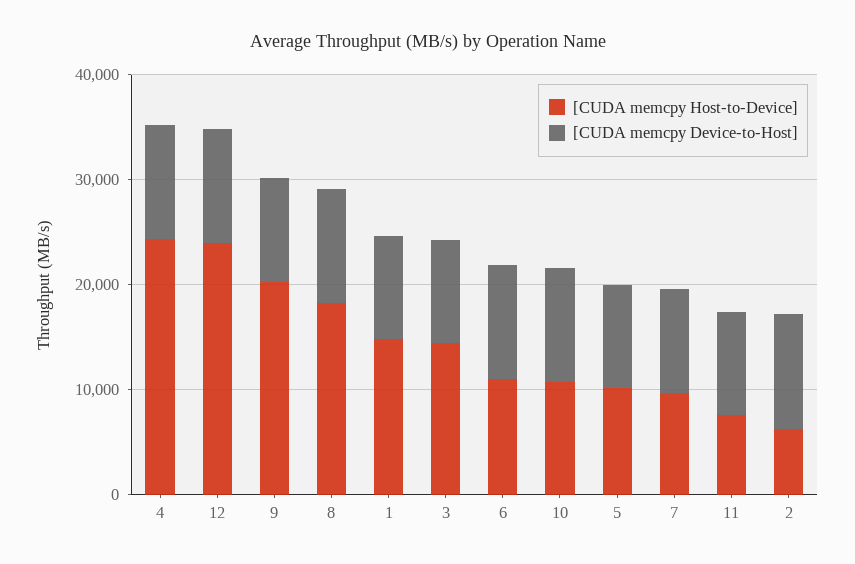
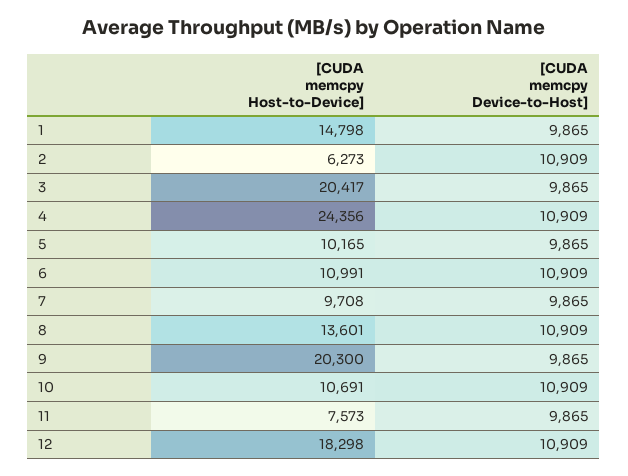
  {
    "[CUDA memcpy Host-to-Device]": {
      "4": 24356,
-     "12": 24000,
+     "12": 18298,
      "9": 20300,
-     "8": 18000,
+     "8": 13601,
      "1": 14798,
-     "3": 14000,
+     "3": 20417,
      "6": 10991,
      "10": 10691,
      "5": 10165,
      "7": 9708,
      "11": 7573,
      "2": 6273
    },
    "[CUDA memcpy Device-to-Host]": {
      "4": 10909,
      "12": 10909,
      "9": 9865,
      "8": 10909,
      "1": 9865,
      "3": 9865,
      "6": 10909,
      "10": 10909,
      "5": 9865,
      "7": 9865,
      "11": 9865,
      "2": 10909
    }
  }

